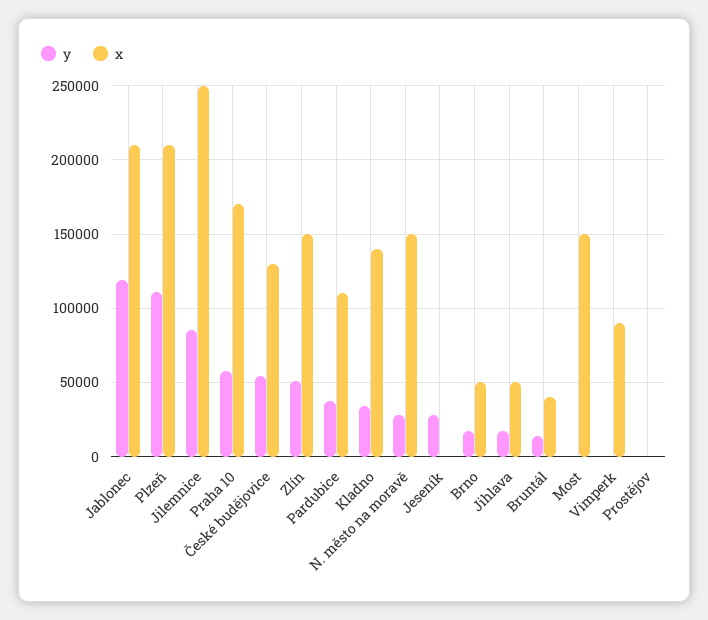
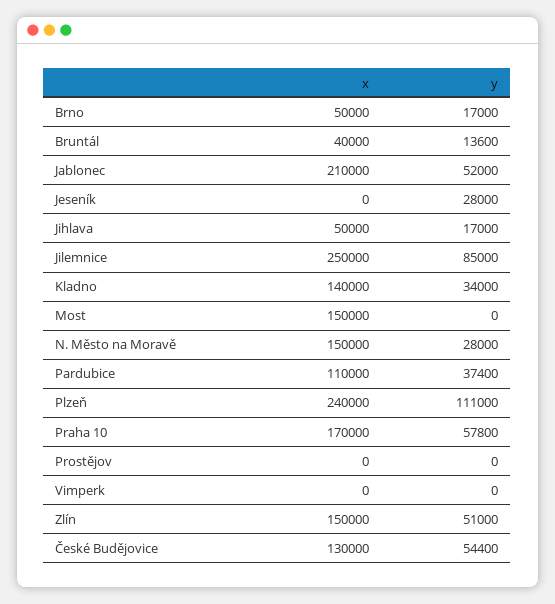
  {
    "y": {
-     "Jablonec": 120000,
+     "Jablonec": 52000,
      "Plzeň": 111000,
      "Jilemnice": 85000,
      "Praha 10": 57800,
      "České budějovice": 54400,
      "Zlín": 51000,
      "Pardubice": 37400,
      "Kladno": 34000,
      "N. město na moravě": 28000,
      "Jeseník": 28000,
      "Brno": 17000,
      "Jihlava": 17000,
      "Bruntál": 13600,
      "Most": 0,
      "Vimperk": 0,
      "Prostějov": 0
    },
    "x": {
      "Jablonec": 210000,
-     "Plzeň": 210000,
+     "Plzeň": 240000,
      "Jilemnice": 250000,
      "Praha 10": 170000,
      "České budějovice": 130000,
      "Zlín": 150000,
      "Pardubice": 110000,
      "Kladno": 140000,
      "N. město na moravě": 150000,
      "Jeseník": 0,
      "Brno": 50000,
      "Jihlava": 50000,
      "Bruntál": 40000,
      "Most": 150000,
-     "Vimperk": 90000,
+     "Vimperk": 0,
      "Prostějov": 0
    }
  }

